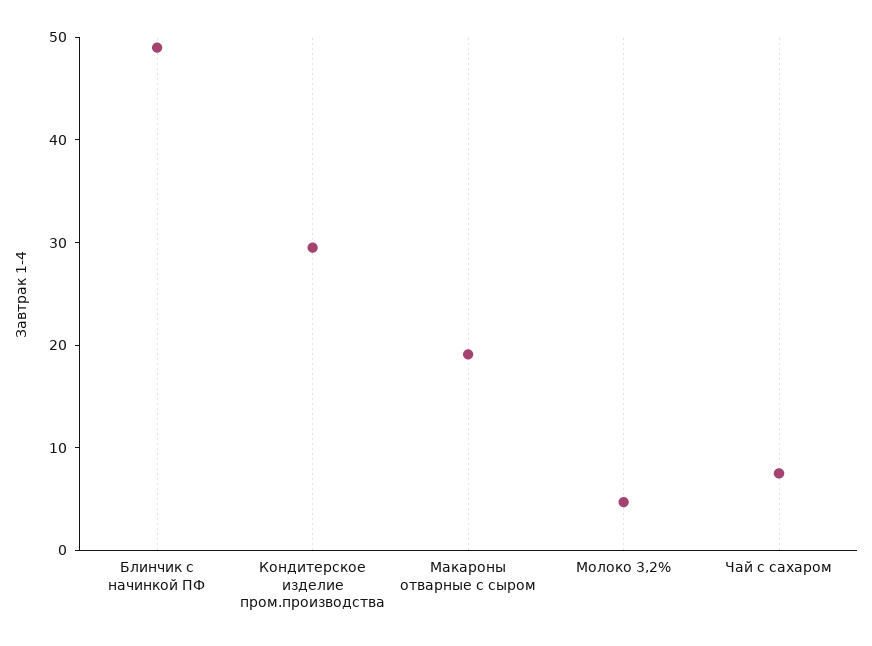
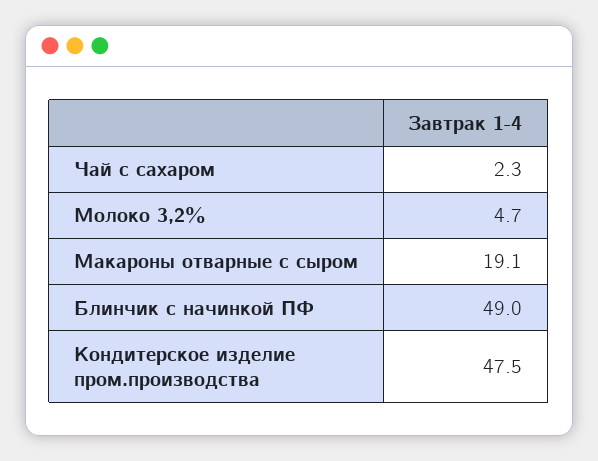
  {
    "Блинчик с начинкой ПФ": 49,
-   "Кондитерское изделие пром.производства": 30,
+   "Кондитерское изделие пром.производства": 47.5,
    "Макароны отварные с сыром": 19.1,
    "Молоко 3,2%": 4.7,
-   "Чай с сахаром": 8
+   "Чай с сахаром": 2.3
  }

